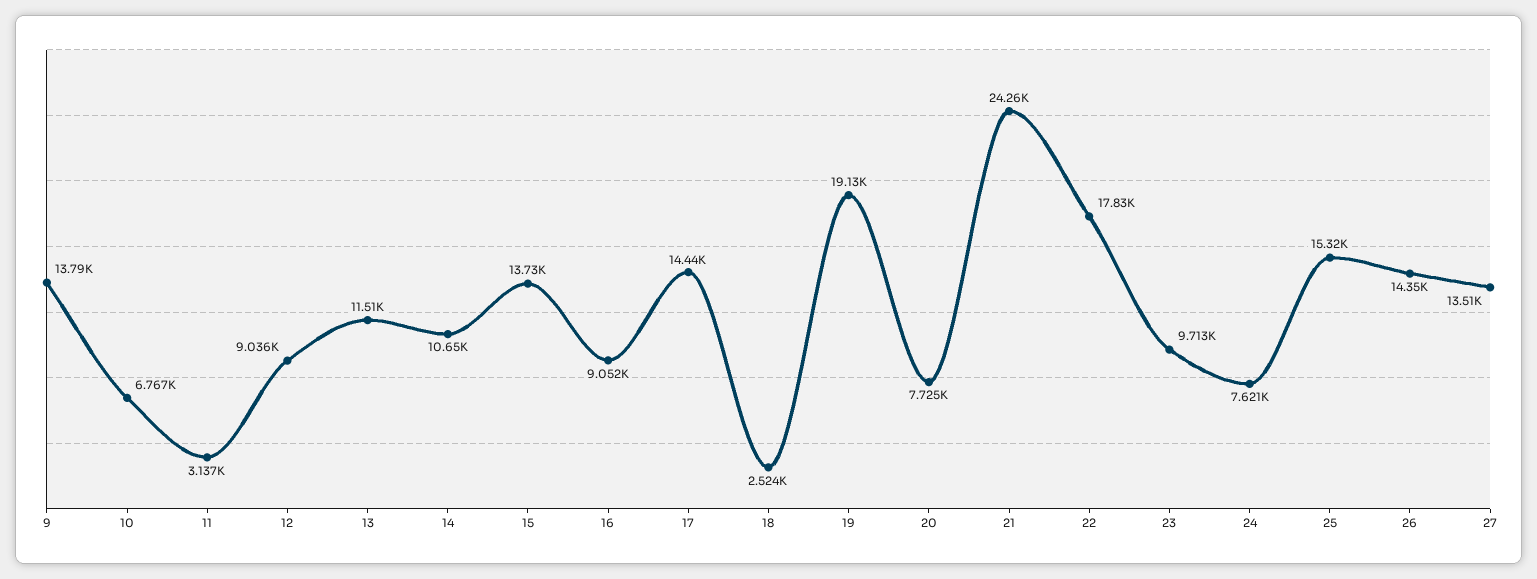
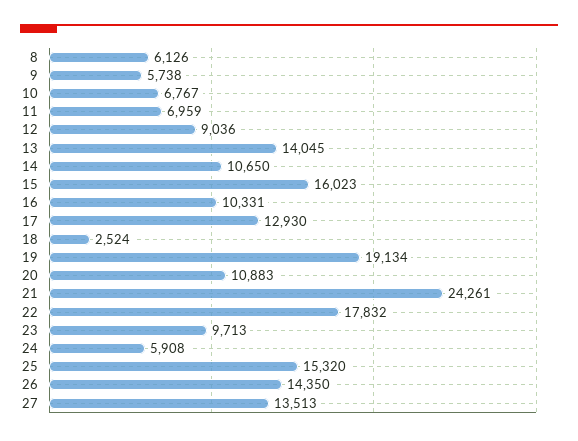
  {
-   "9": 13790,
+   "9": 5738,
    "10": 6767,
-   "11": 3137,
+   "11": 6959,
    "12": 9036,
-   "13": 11510,
+   "13": 14045,
    "14": 10650,
-   "15": 13730,
+   "15": 16023,
-   "16": 9052,
+   "16": 10331,
-   "17": 14440,
+   "17": 12930,
    "18": 2524,
    "19": 19134,
-   "20": 7725,
+   "20": 10883,
    "21": 24261,
    "22": 17832,
    "23": 9713,
-   "24": 7621,
+   "24": 5908,
    "25": 15320,
    "26": 14350,
-   "27": 13513
+   "27": 13513,
+   "8": 6126
  }

